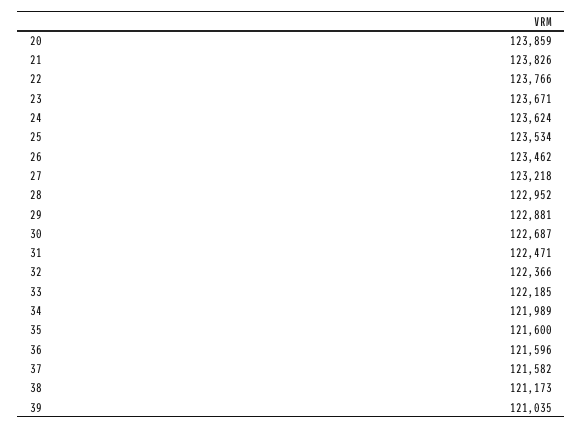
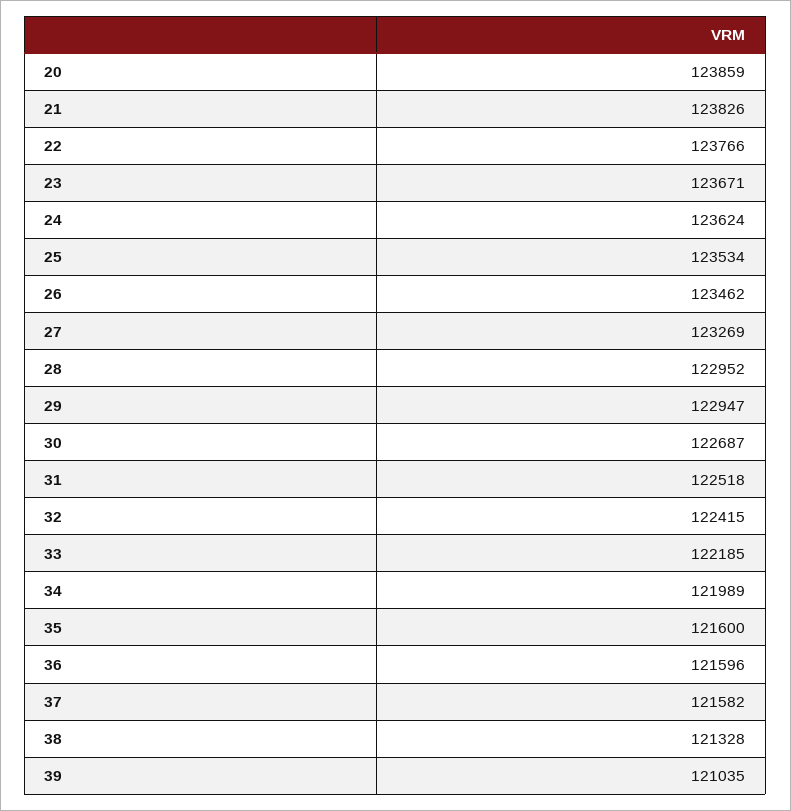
  {
    "20": 123859,
    "21": 123826,
    "22": 123766,
    "23": 123671,
    "24": 123624,
    "25": 123534,
    "26": 123462,
-   "27": 123218,
+   "27": 123269,
    "28": 122952,
-   "29": 122881,
+   "29": 122947,
    "30": 122687,
-   "31": 122471,
+   "31": 122518,
-   "32": 122366,
+   "32": 122415,
    "33": 122185,
    "34": 121989,
    "35": 121600,
    "36": 121596,
    "37": 121582,
-   "38": 121173,
+   "38": 121328,
    "39": 121035
  }

